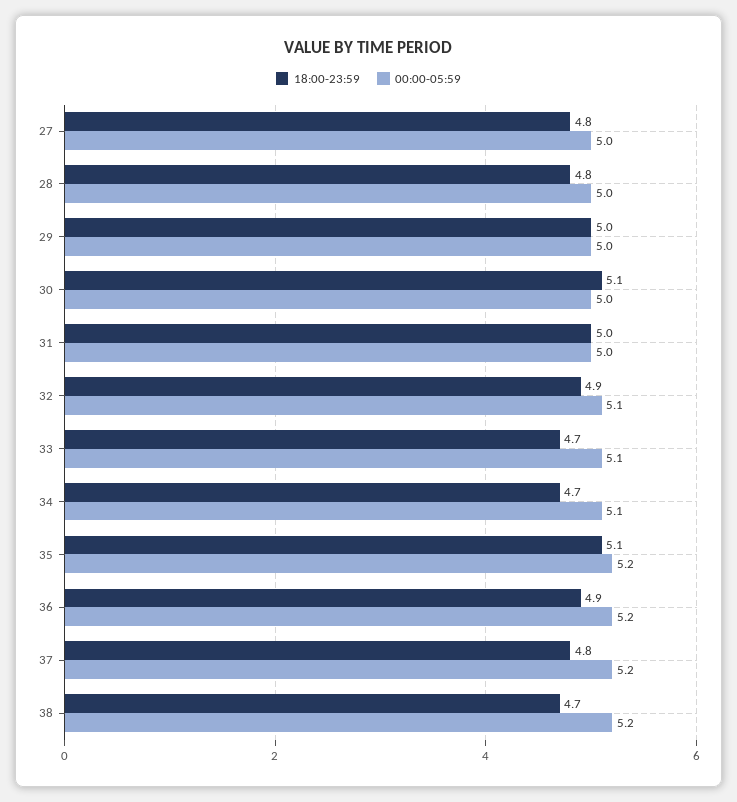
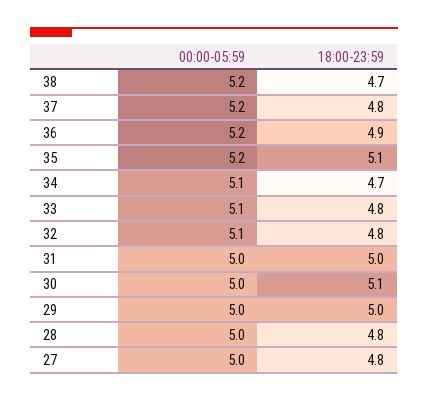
  {
    "18:00-23:59": {
      "27": 4.8,
      "28": 4.8,
      "29": 5,
      "30": 5.1,
      "31": 5,
-     "32": 4.9,
+     "32": 4.8,
-     "33": 4.7,
+     "33": 4.8,
      "34": 4.7,
      "35": 5.1,
      "36": 4.9,
      "37": 4.8,
      "38": 4.7
    },
    "00:00-05:59": {
      "27": 5,
      "28": 5,
      "29": 5,
      "30": 5,
      "31": 5,
      "32": 5.1,
      "33": 5.1,
      "34": 5.1,
      "35": 5.2,
      "36": 5.2,
      "37": 5.2,
      "38": 5.2
    }
  }

